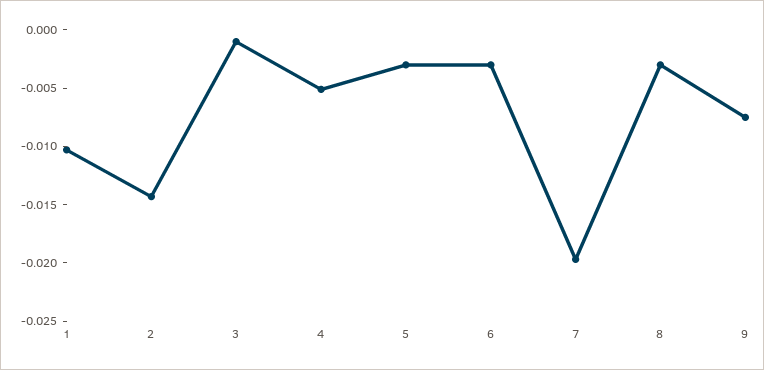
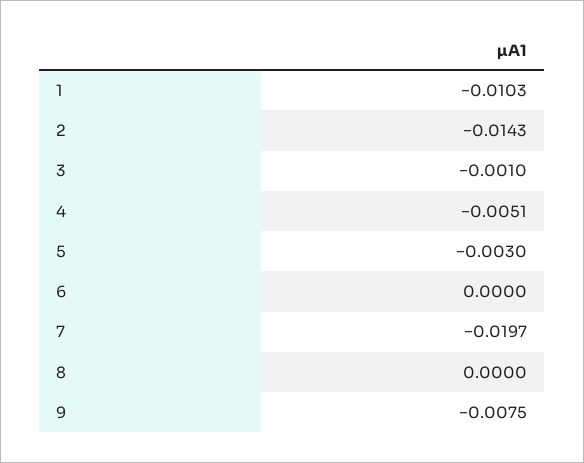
  {
    "1": -0.0103,
    "2": -0.0143,
    "3": -0.001,
    "4": -0.0051,
    "5": -0.003,
-   "6": -0.003,
+   "6": 0,
    "7": -0.0197,
-   "8": -0.003,
+   "8": 0,
    "9": -0.0075
  }

